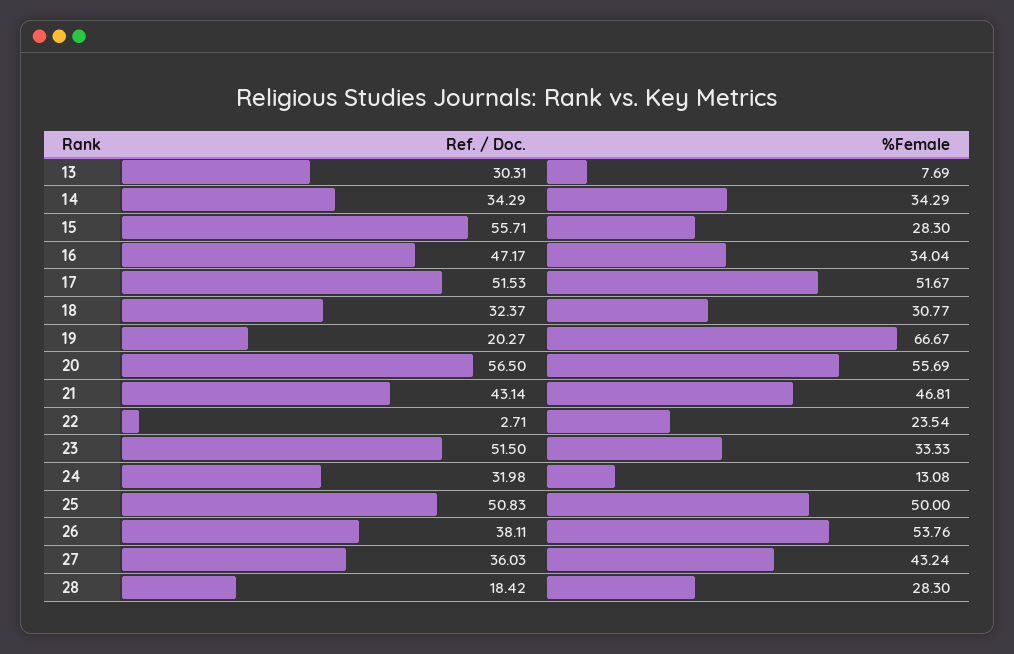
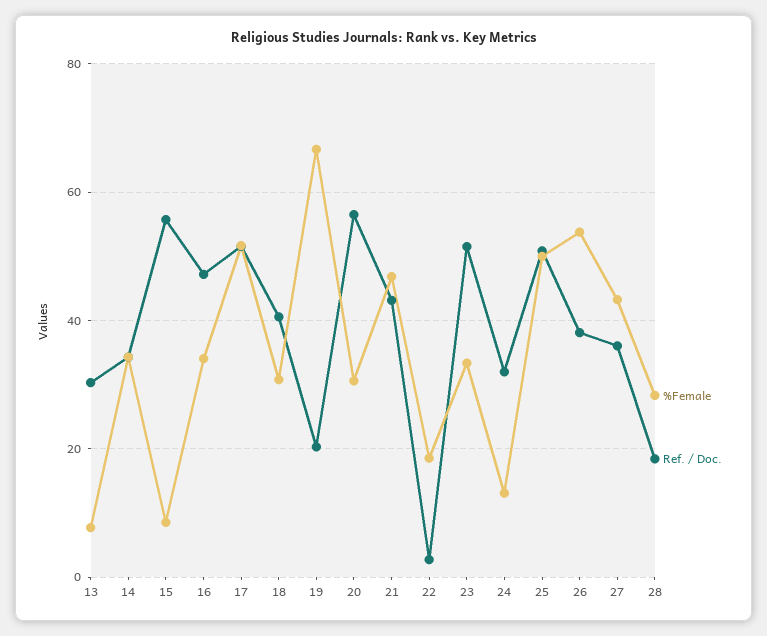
  {
    "Ref. / Doc.": {
      "13": 30.31,
      "14": 34.29,
      "15": 55.71,
      "16": 47.17,
      "17": 51.53,
-     "18": 32.37,
+     "18": 40,
      "19": 20.27,
      "20": 56.5,
      "21": 43.14,
      "22": 2.71,
      "23": 51.5,
      "24": 31.98,
      "25": 50.83,
      "26": 38.11,
      "27": 36.03,
      "28": 18.42
    },
    "%Female": {
      "13": 7.69,
      "14": 34.29,
-     "15": 28.3,
+     "15": 8,
      "16": 34.04,
      "17": 51.67,
      "18": 30.77,
      "19": 66.67,
-     "20": 55.69,
+     "20": 30,
      "21": 46.81,
-     "22": 23.54,
+     "22": 18,
      "23": 33.33,
      "24": 13.08,
      "25": 50,
      "26": 53.76,
      "27": 43.24,
      "28": 28.3
    }
  }

